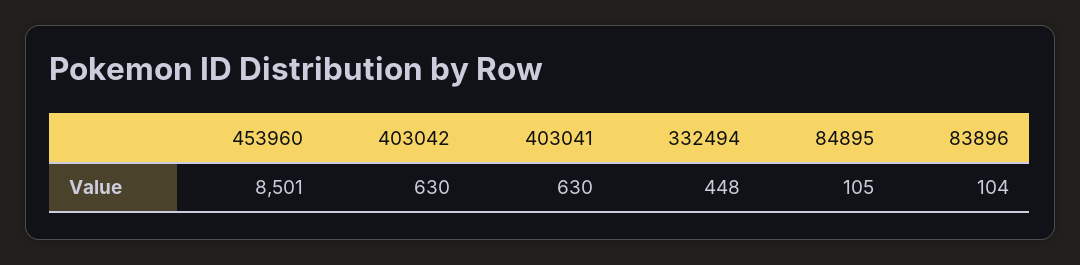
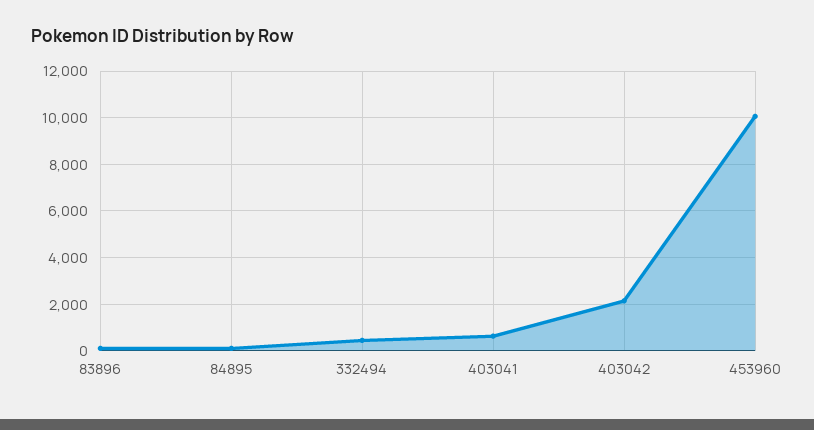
  {
-   "453960": 8501,
+   "453960": 10000,
-   "403042": 630,
+   "403042": 2000,
    "403041": 630,
    "332494": 448,
    "84895": 105,
    "83896": 104
  }

